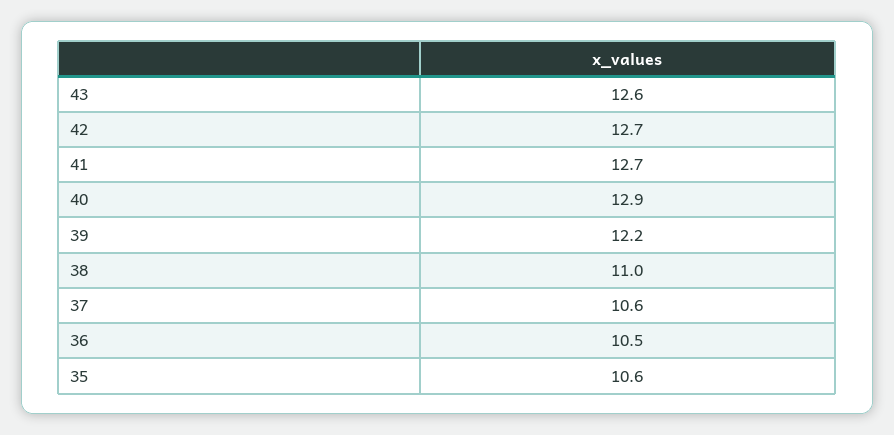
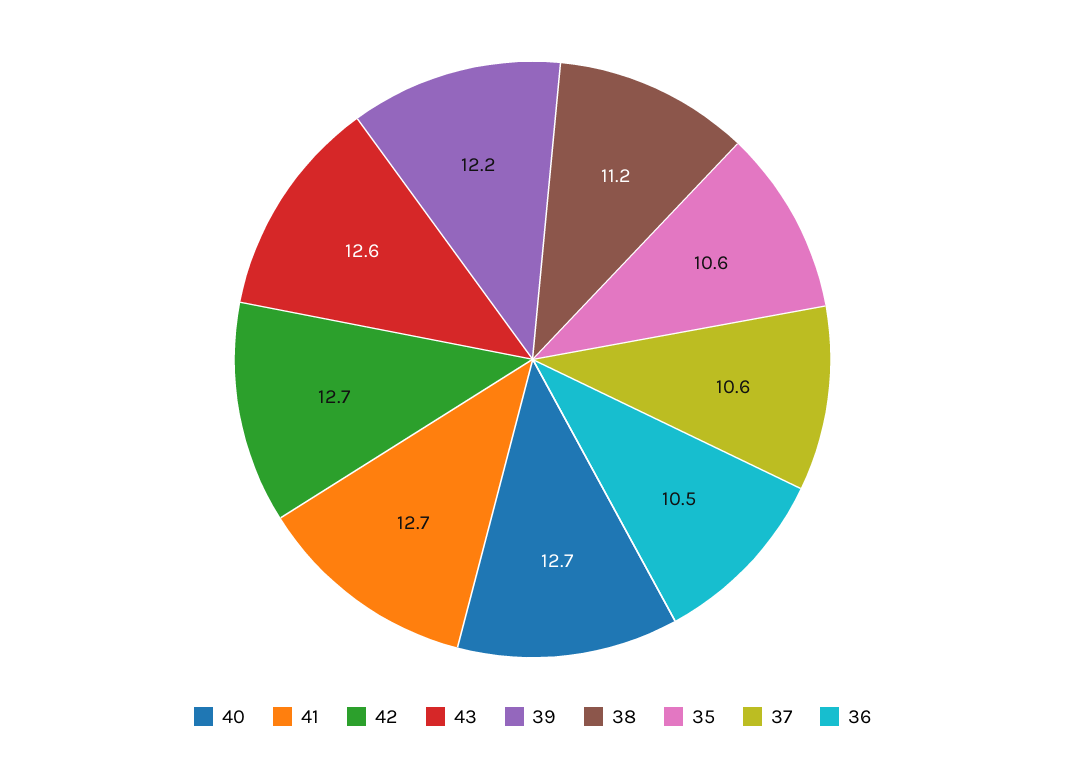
  {
    "43": 12.6,
    "42": 12.7,
    "41": 12.7,
-   "40": 12.9,
+   "40": 12.7,
    "39": 12.2,
-   "38": 11,
+   "38": 11.2,
    "37": 10.6,
    "36": 10.5,
    "35": 10.6
  }

